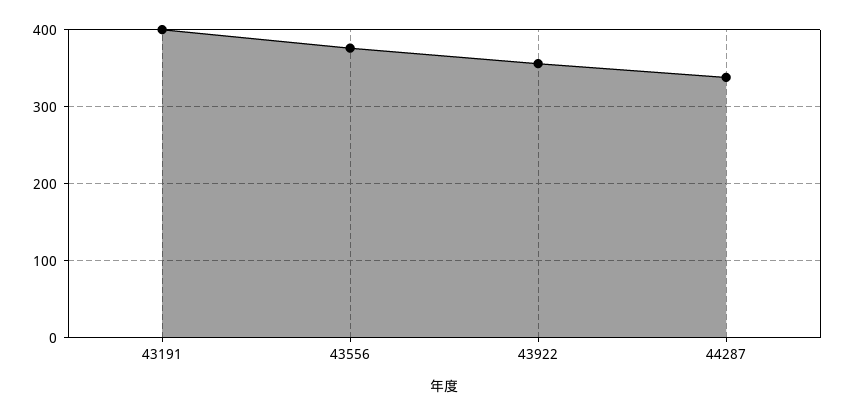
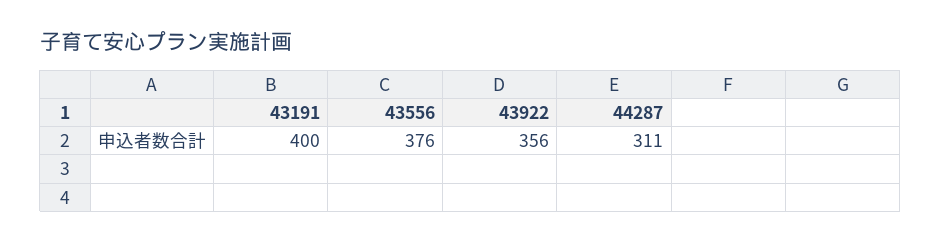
  {
    "43191": 400,
    "43556": 376,
    "43922": 356,
-   "44287": 340
+   "44287": 311
  }

